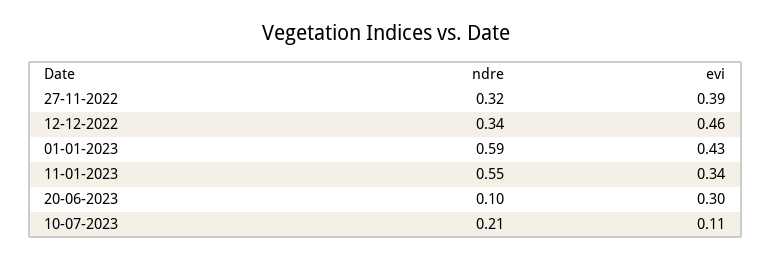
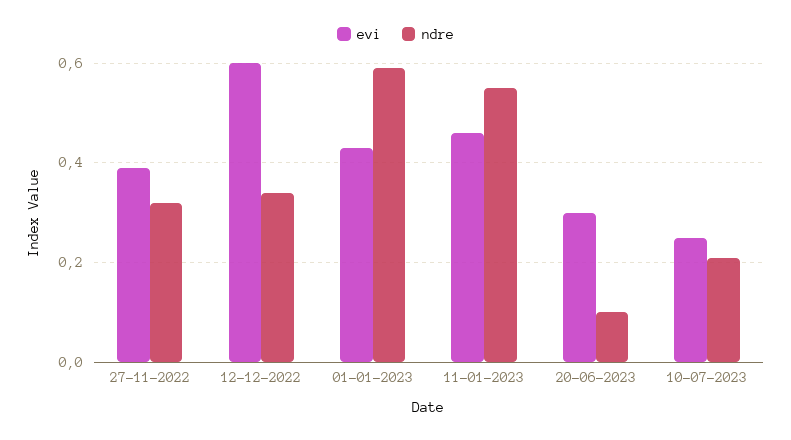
  {
    "ndre": {
      "27-11-2022": 0.32,
      "12-12-2022": 0.34,
      "01-01-2023": 0.59,
      "11-01-2023": 0.55,
      "20-06-2023": 0.1,
      "10-07-2023": 0.21
    },
    "evi": {
      "27-11-2022": 0.39,
-     "12-12-2022": 0.46,
+     "12-12-2022": 0.6,
      "01-01-2023": 0.43,
-     "11-01-2023": 0.34,
+     "11-01-2023": 0.45,
      "20-06-2023": 0.3,
-     "10-07-2023": 0.11
+     "10-07-2023": 0.25
    }
  }

